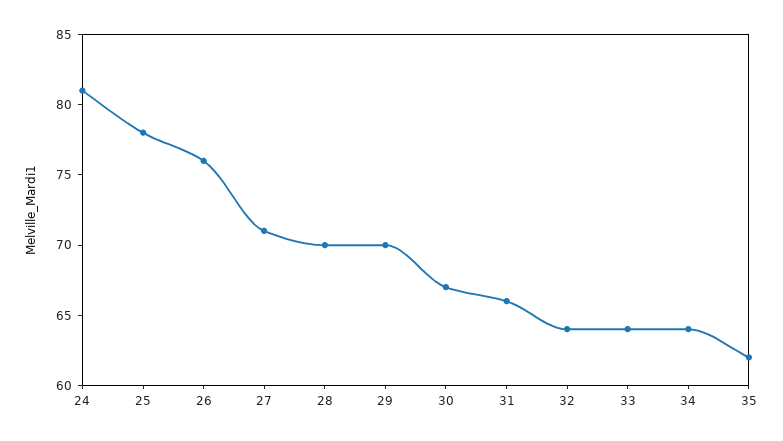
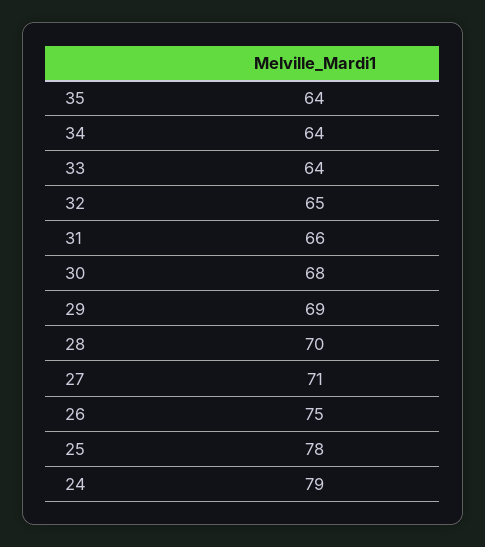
  {
-   "24": 81,
+   "24": 79,
    "25": 78,
-   "26": 76,
+   "26": 75,
    "27": 71,
    "28": 70,
-   "29": 70,
+   "29": 69,
-   "30": 67,
+   "30": 68,
    "31": 66,
-   "32": 64,
+   "32": 65,
    "33": 64,
    "34": 64,
-   "35": 62
+   "35": 64
  }

